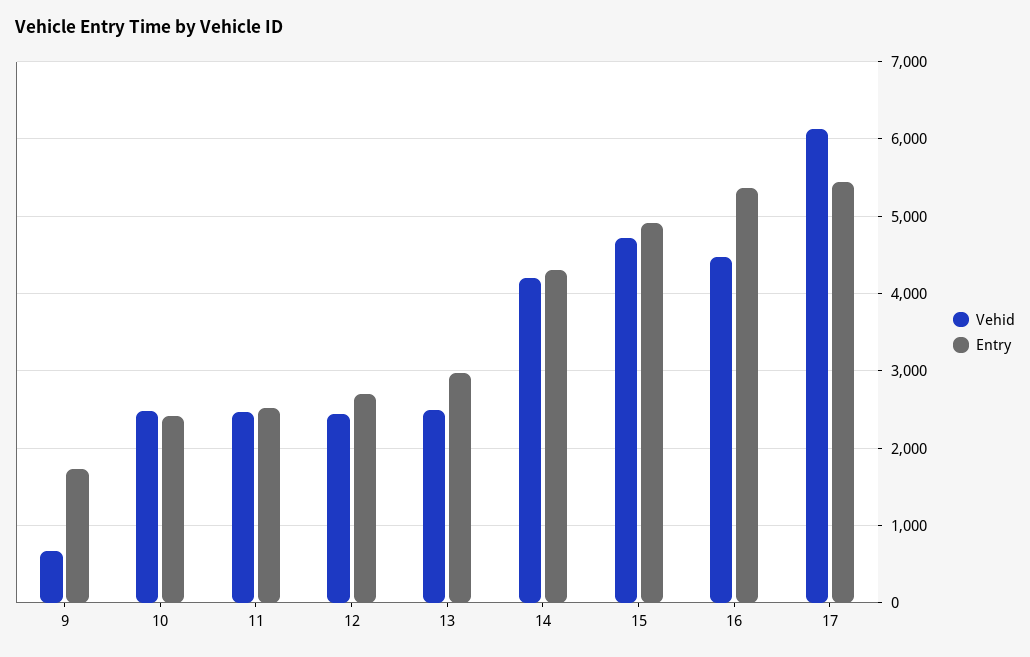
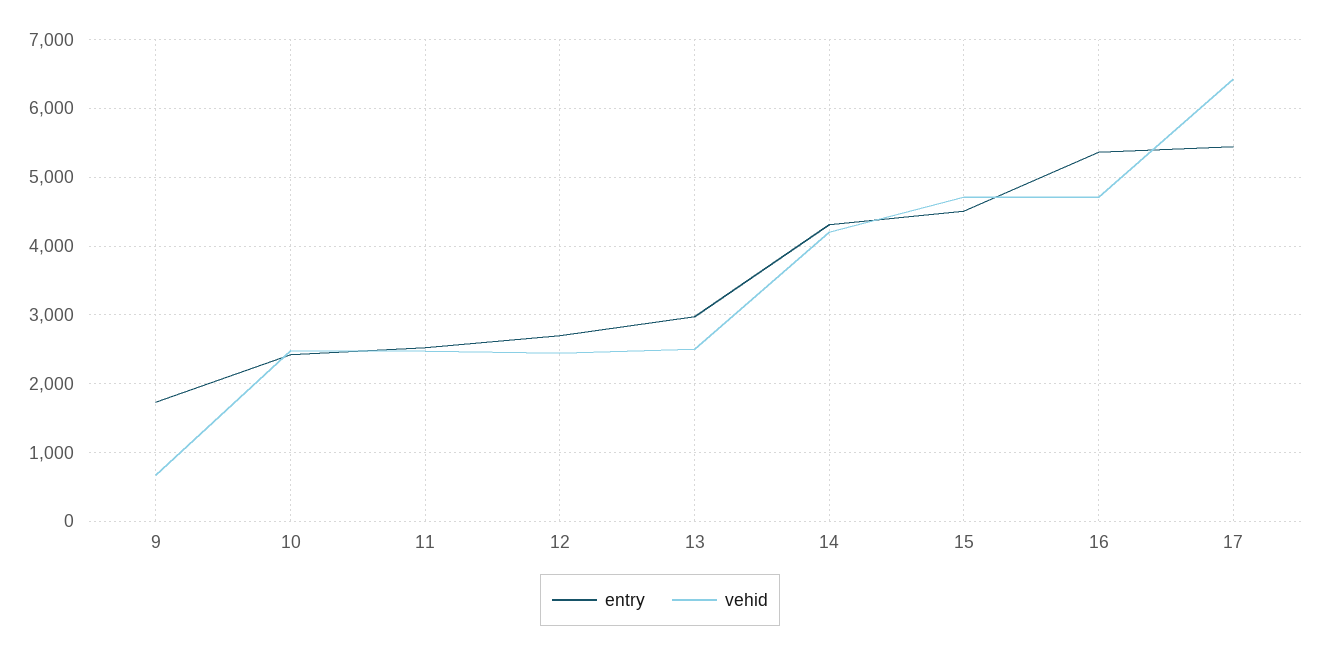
  {
    "Vehid": {
      "9": 700,
      "10": 2500,
      "11": 2500,
      "12": 2400,
      "13": 2500,
      "14": 4200,
      "15": 4700,
-     "16": 4500,
+     "16": 4700,
-     "17": 6100
+     "17": 6400
    },
    "Entry": {
      "9": 1700,
      "10": 2400,
      "11": 2500,
      "12": 2700,
      "13": 3000,
      "14": 4300,
-     "15": 4900,
+     "15": 4500,
      "16": 5400,
      "17": 5400
    }
  }

